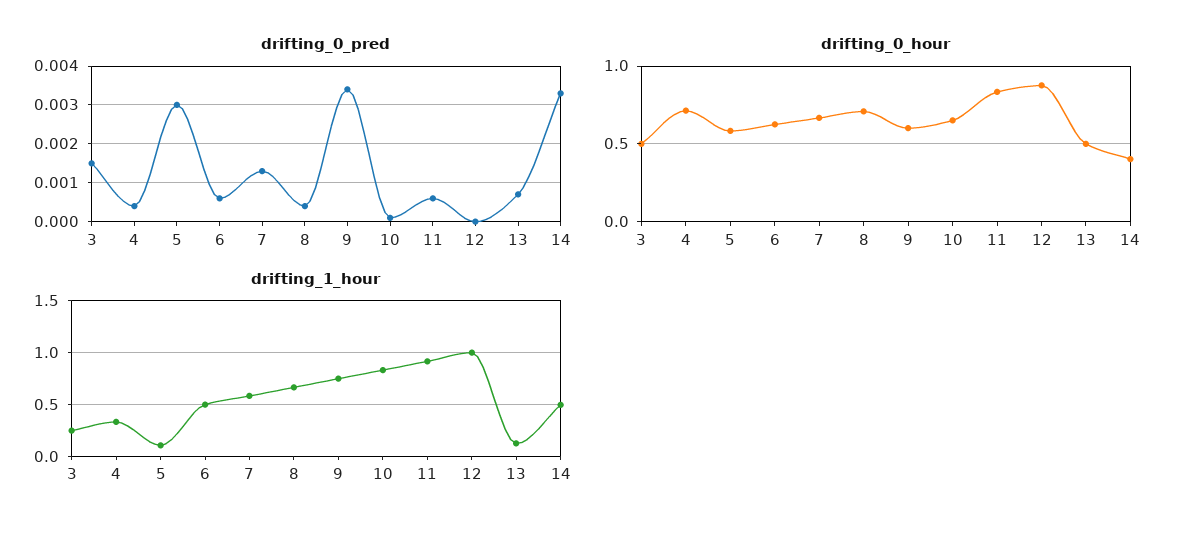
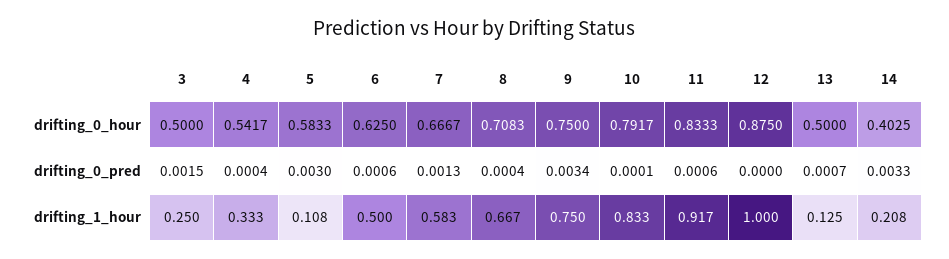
  {
    "drifting_0_pred": {
      "3": 0.0015,
      "4": 0.0004,
      "5": 0.003,
      "6": 0.0006,
      "7": 0.0013,
      "8": 0.0004,
      "9": 0.0034,
      "10": 0.0001,
      "11": 0.0006,
      "12": 0,
      "13": 0.0007,
      "14": 0.0033
    },
    "drifting_0_hour": {
      "3": 0.5,
-     "4": 0.7,
+     "4": 0.5417,
      "5": 0.5833,
      "6": 0.625,
      "7": 0.6667,
      "8": 0.7083,
-     "9": 0.6,
+     "9": 0.75,
-     "10": 0.65,
+     "10": 0.7917,
      "11": 0.8333,
      "12": 0.875,
      "13": 0.5,
      "14": 0.4025
    },
    "drifting_1_hour": {
      "3": 0.25,
      "4": 0.333,
      "5": 0.108,
      "6": 0.5,
      "7": 0.583,
      "8": 0.667,
      "9": 0.75,
      "10": 0.833,
      "11": 0.917,
      "12": 1,
      "13": 0.125,
-     "14": 0.5
+     "14": 0.208
    }
  }

